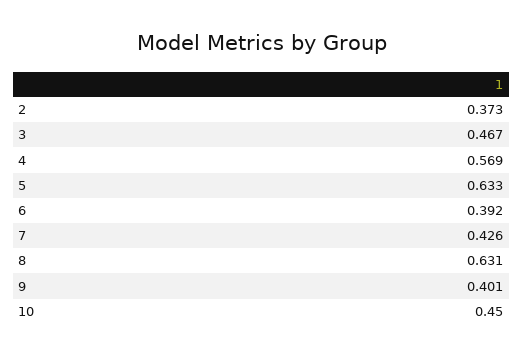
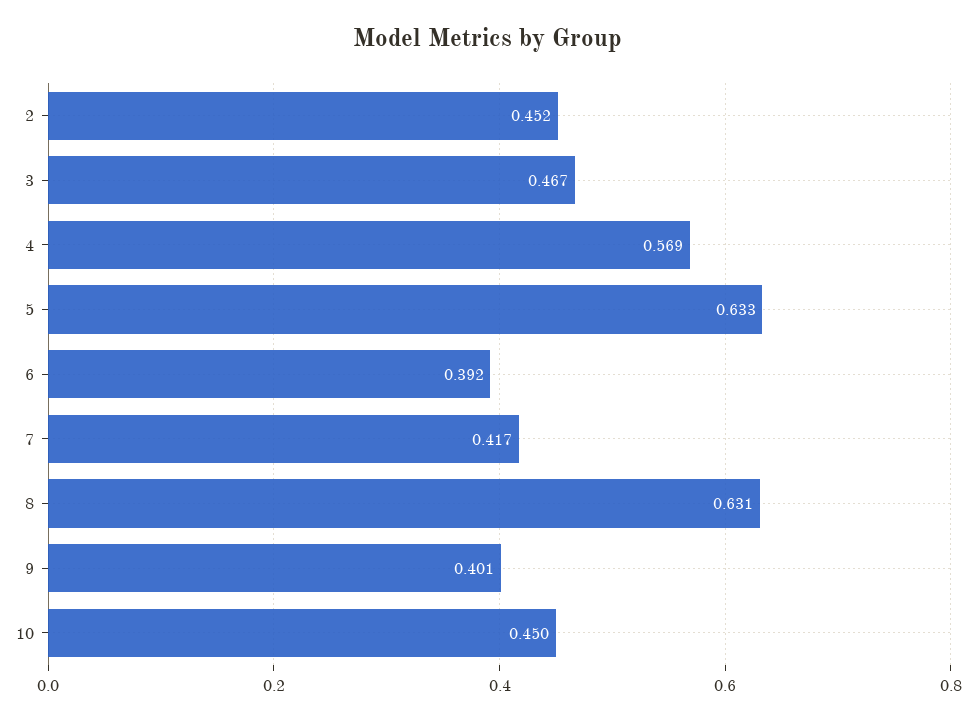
  {
-   "2": 0.373,
+   "2": 0.452,
    "3": 0.467,
    "4": 0.569,
    "5": 0.633,
    "6": 0.392,
-   "7": 0.426,
+   "7": 0.417,
    "8": 0.631,
    "9": 0.401,
    "10": 0.45
  }

